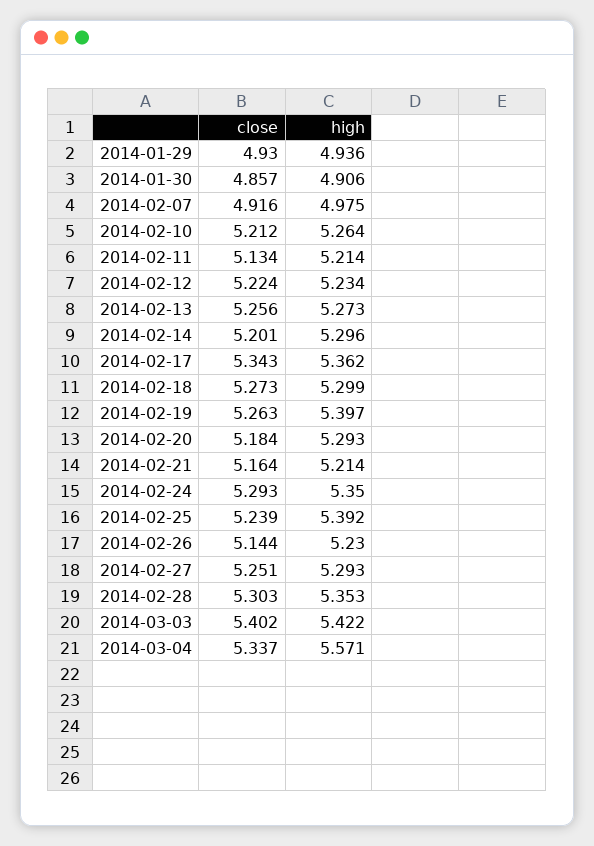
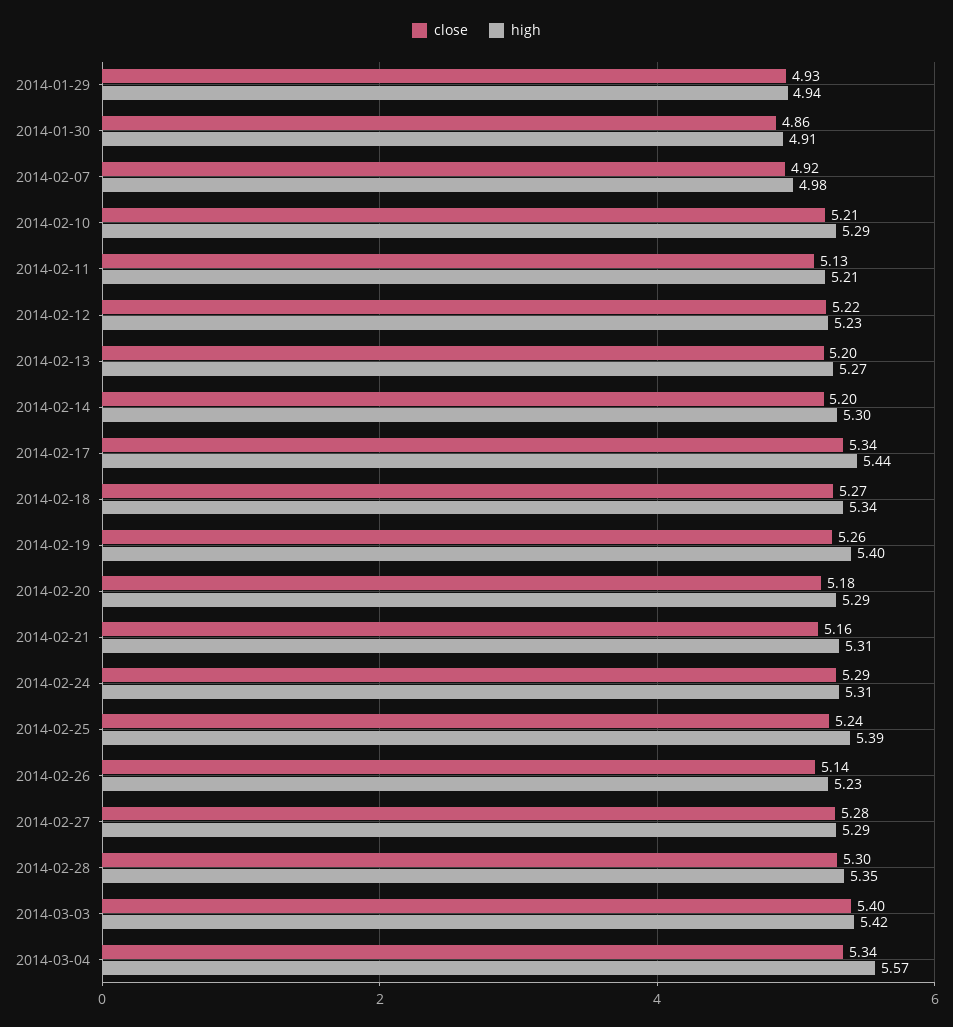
  {
    "close": {
      "2014-01-29": 4.93,
      "2014-01-30": 4.857,
      "2014-02-07": 4.916,
      "2014-02-10": 5.212,
      "2014-02-11": 5.134,
      "2014-02-12": 5.224,
-     "2014-02-13": 5.256,
+     "2014-02-13": 5.2,
      "2014-02-14": 5.201,
      "2014-02-17": 5.343,
      "2014-02-18": 5.273,
      "2014-02-19": 5.263,
      "2014-02-20": 5.184,
      "2014-02-21": 5.164,
      "2014-02-24": 5.293,
      "2014-02-25": 5.239,
      "2014-02-26": 5.144,
-     "2014-02-27": 5.251,
+     "2014-02-27": 5.28,
      "2014-02-28": 5.303,
      "2014-03-03": 5.402,
      "2014-03-04": 5.337
    },
    "high": {
      "2014-01-29": 4.936,
      "2014-01-30": 4.906,
      "2014-02-07": 4.975,
-     "2014-02-10": 5.264,
+     "2014-02-10": 5.29,
      "2014-02-11": 5.214,
      "2014-02-12": 5.234,
      "2014-02-13": 5.273,
      "2014-02-14": 5.296,
-     "2014-02-17": 5.362,
+     "2014-02-17": 5.44,
-     "2014-02-18": 5.299,
+     "2014-02-18": 5.34,
      "2014-02-19": 5.397,
      "2014-02-20": 5.293,
-     "2014-02-21": 5.214,
+     "2014-02-21": 5.31,
-     "2014-02-24": 5.35,
+     "2014-02-24": 5.31,
      "2014-02-25": 5.392,
      "2014-02-26": 5.23,
      "2014-02-27": 5.293,
      "2014-02-28": 5.353,
      "2014-03-03": 5.422,
      "2014-03-04": 5.571
    }
  }

